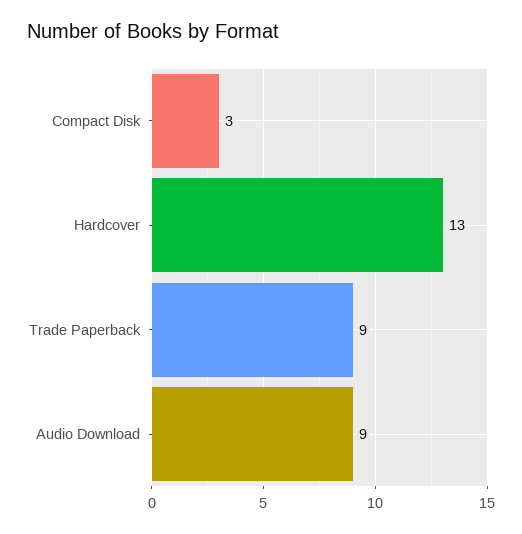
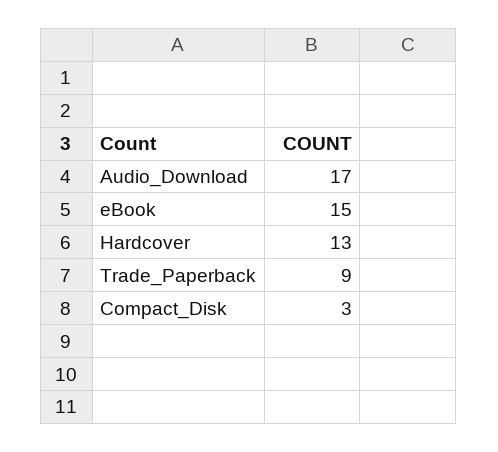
  {
    "Compact Disk": 3,
    "Hardcover": 13,
    "Trade Paperback": 9,
-   "Audio Download": 9
+   "Audio Download": 17,
+   "eBook": 15
  }

